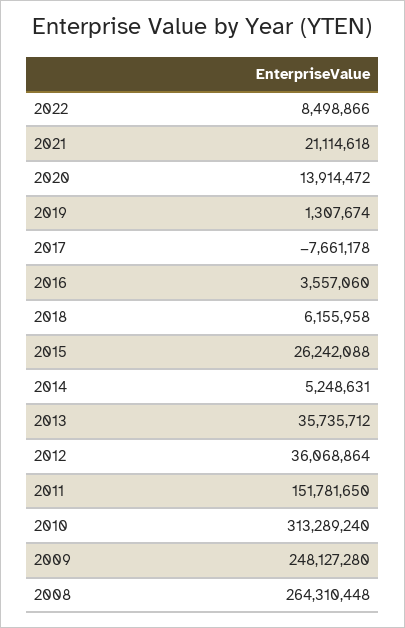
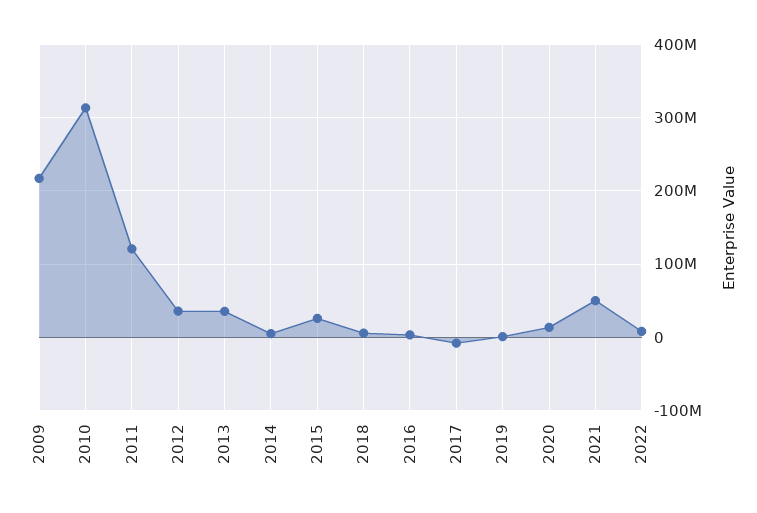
  {
    "2022": 8498866,
-   "2021": 21114618,
+   "2021": 50000000,
    "2020": 13914472,
    "2019": 1307674,
    "2017": -7661178,
    "2016": 3557060,
    "2018": 6155958,
    "2015": 26242088,
    "2014": 5248631,
    "2013": 35735712,
    "2012": 36068864,
-   "2011": 151781650,
+   "2011": 120000000,
    "2010": 313289240,
-   "2009": 248127280,
+   "2009": 220000000
-   "2008": 264310448
  }

